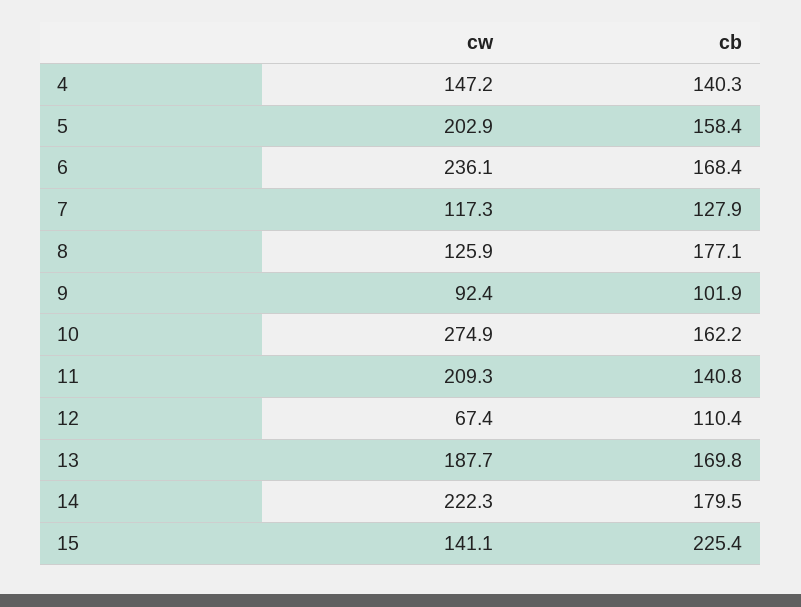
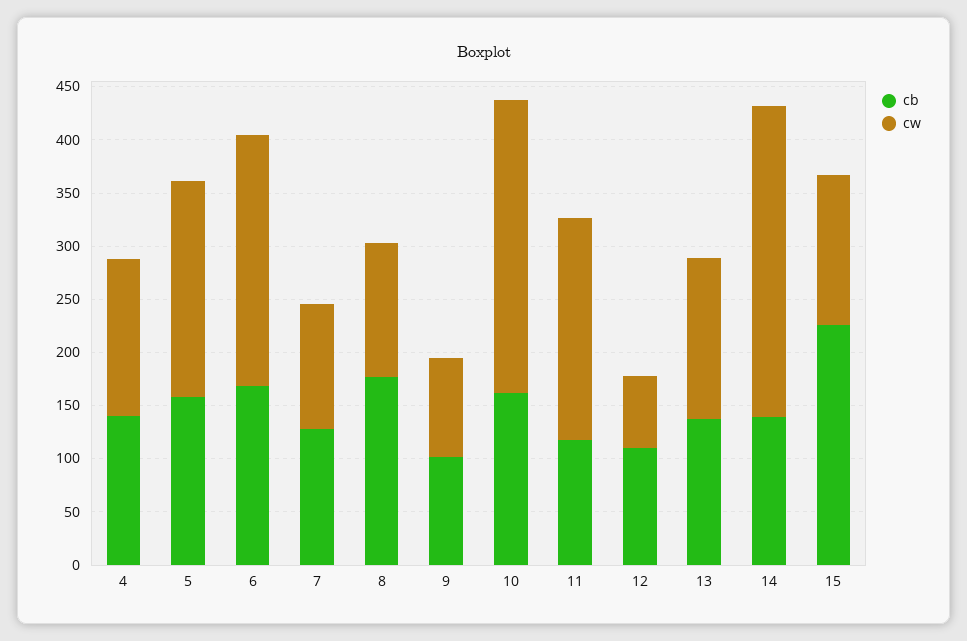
  {
    "cw": {
      "4": 147.2,
      "5": 202.9,
      "6": 236.1,
      "7": 117.3,
      "8": 125.9,
      "9": 92.4,
      "10": 274.9,
      "11": 209.3,
      "12": 67.4,
-     "13": 187.7,
+     "13": 150,
-     "14": 222.3,
+     "14": 290,
      "15": 141.1
    },
    "cb": {
      "4": 140.3,
      "5": 158.4,
      "6": 168.4,
      "7": 127.9,
      "8": 177.1,
      "9": 101.9,
      "10": 162.2,
-     "11": 140.8,
+     "11": 120,
      "12": 110.4,
-     "13": 169.8,
+     "13": 140,
-     "14": 179.5,
+     "14": 140,
      "15": 225.4
    }
  }

